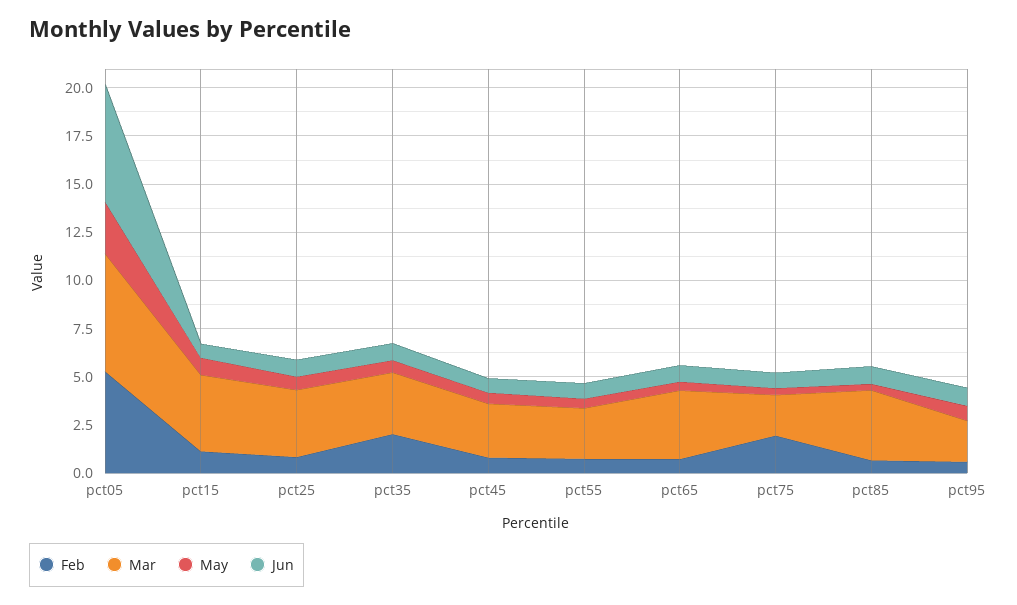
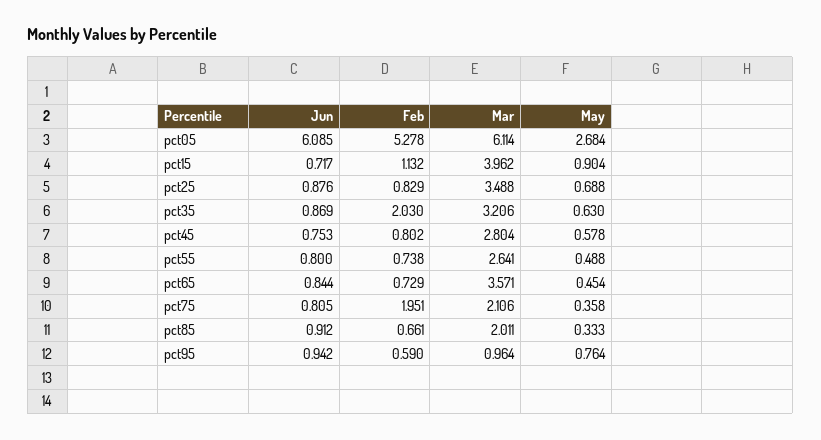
  {
    "Feb": {
      "pct05": 5.278,
      "pct15": 1.132,
      "pct25": 0.829,
      "pct35": 2.03,
      "pct45": 0.802,
      "pct55": 0.738,
      "pct65": 0.729,
      "pct75": 1.951,
      "pct85": 0.661,
      "pct95": 0.59
    },
    "Mar": {
      "pct05": 6.114,
      "pct15": 3.962,
      "pct25": 3.488,
      "pct35": 3.206,
      "pct45": 2.804,
      "pct55": 2.641,
      "pct65": 3.571,
      "pct75": 2.106,
-     "pct85": 3.5,
+     "pct85": 2.011,
-     "pct95": 2
+     "pct95": 0.964
    },
    "May": {
      "pct05": 2.684,
      "pct15": 0.904,
      "pct25": 0.688,
      "pct35": 0.63,
      "pct45": 0.578,
      "pct55": 0.488,
      "pct65": 0.454,
      "pct75": 0.358,
      "pct85": 0.333,
      "pct95": 0.764
    },
    "Jun": {
      "pct05": 6.085,
      "pct15": 0.717,
      "pct25": 0.876,
      "pct35": 0.869,
      "pct45": 0.753,
      "pct55": 0.8,
      "pct65": 0.844,
      "pct75": 0.805,
      "pct85": 0.912,
      "pct95": 0.942
    }
  }

